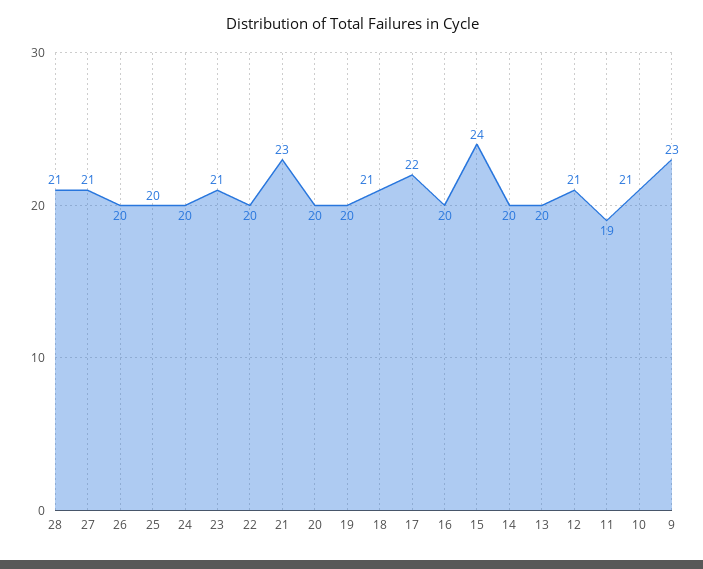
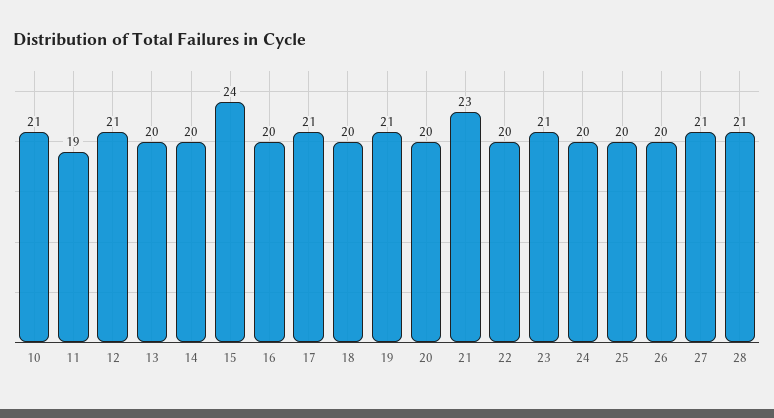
  {
    "28": 21,
    "27": 21,
    "26": 20,
    "25": 20,
    "24": 20,
    "23": 21,
    "22": 20,
    "21": 23,
    "20": 20,
-   "19": 20,
+   "19": 21,
-   "18": 21,
+   "18": 20,
-   "17": 22,
+   "17": 21,
    "16": 20,
    "15": 24,
    "14": 20,
    "13": 20,
    "12": 21,
    "11": 19,
-   "10": 21,
+   "10": 21
-   "9": 23
  }

